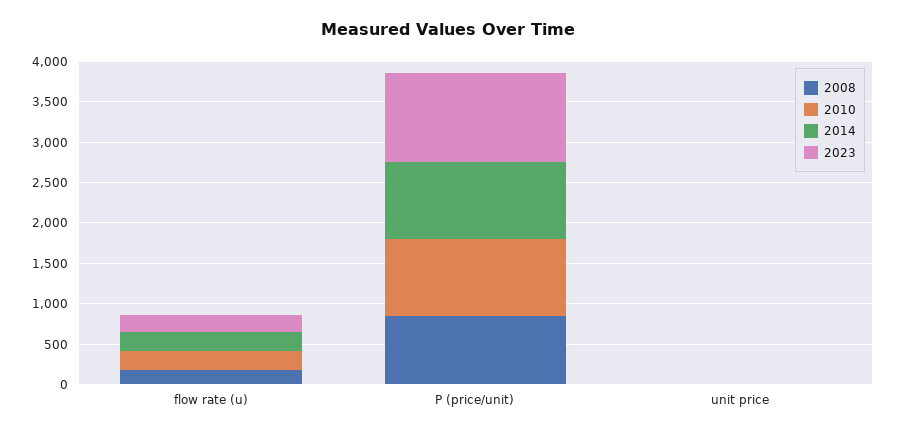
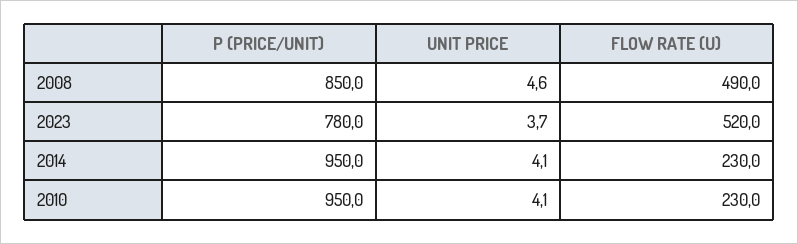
  {
    "2008": {
-     "flow rate (u)": 200,
+     "flow rate (u)": 490,
      "P (price/unit)": 850,
      "unit price": 4.6
    },
    "2010": {
      "flow rate (u)": 230,
      "P (price/unit)": 950,
      "unit price": 4.1
    },
    "2014": {
      "flow rate (u)": 230,
      "P (price/unit)": 950,
      "unit price": 4.1
    },
    "2023": {
-     "flow rate (u)": 200,
+     "flow rate (u)": 520,
-     "P (price/unit)": 1100,
+     "P (price/unit)": 780,
      "unit price": 3.7
    }
  }

